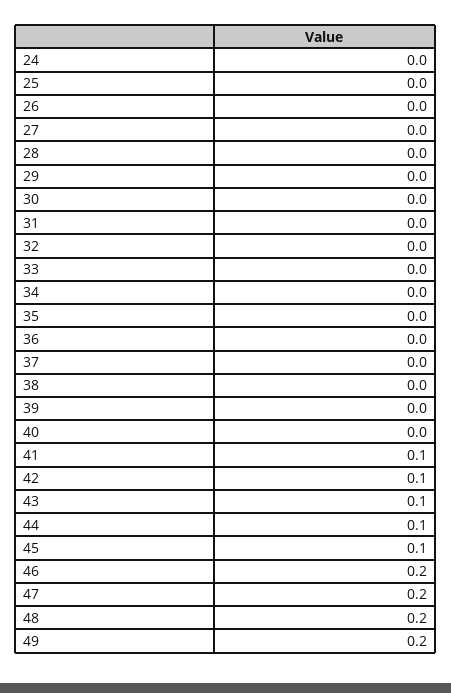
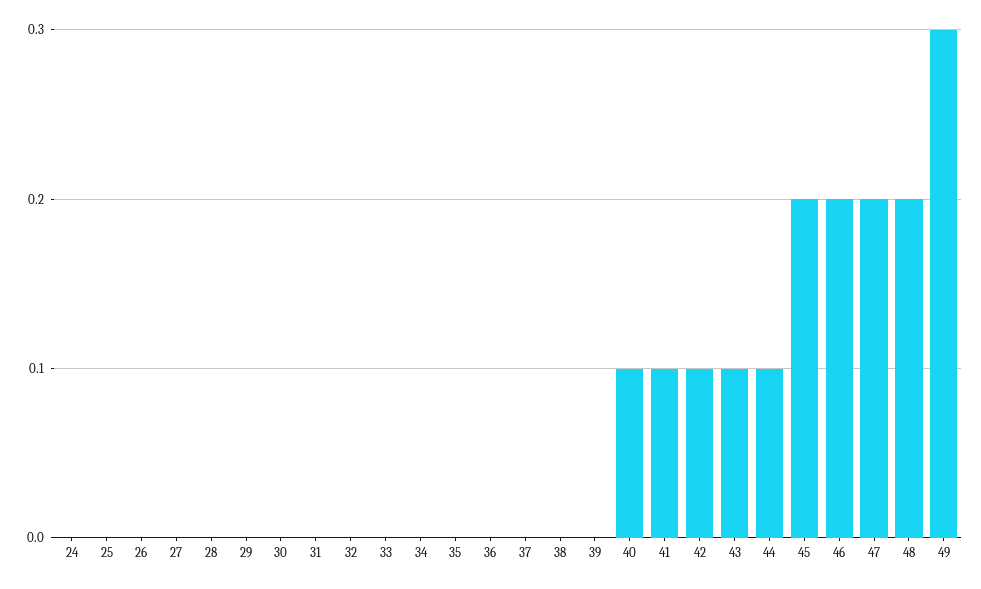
  {
    "24": 0,
    "25": 0,
    "26": 0,
    "27": 0,
    "28": 0,
    "29": 0,
    "30": 0,
    "31": 0,
    "32": 0,
    "33": 0,
    "34": 0,
    "35": 0,
    "36": 0,
    "37": 0,
    "38": 0,
    "39": 0,
-   "40": 0,
+   "40": 0.1,
    "41": 0.1,
    "42": 0.1,
    "43": 0.1,
    "44": 0.1,
-   "45": 0.1,
+   "45": 0.2,
    "46": 0.2,
    "47": 0.2,
    "48": 0.2,
-   "49": 0.2
+   "49": 0.3
  }

